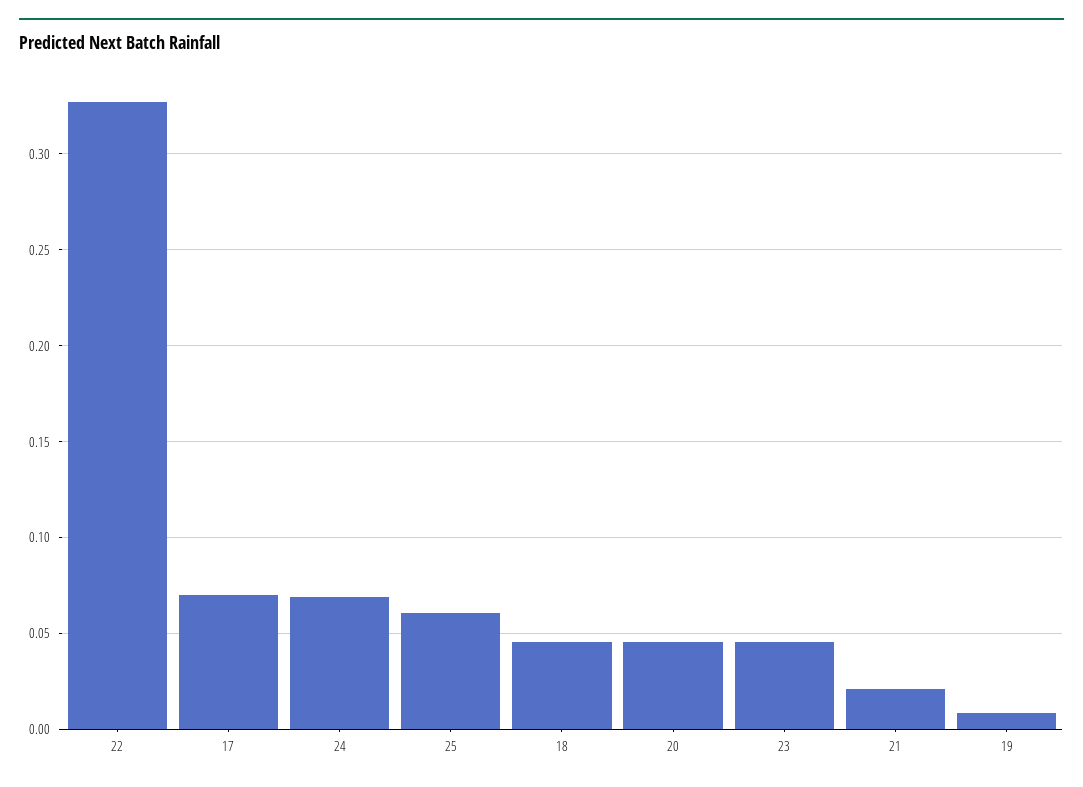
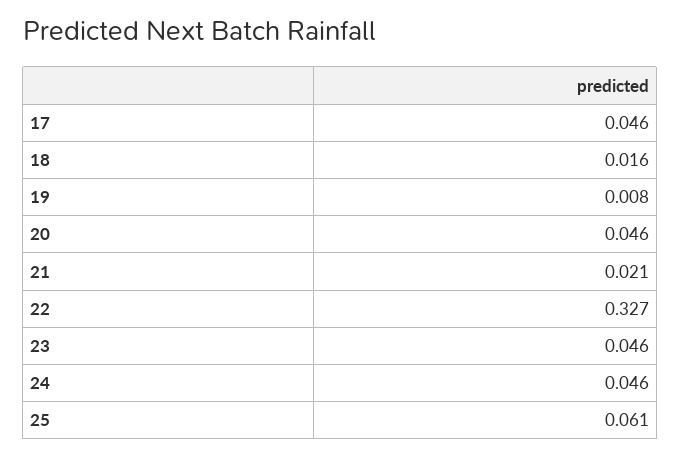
  {
    "22": 0.327,
-   "17": 0.07,
+   "17": 0.046,
-   "24": 0.07,
+   "24": 0.046,
    "25": 0.061,
-   "18": 0.045,
+   "18": 0.016,
    "20": 0.046,
    "23": 0.046,
    "21": 0.021,
    "19": 0.008
  }

